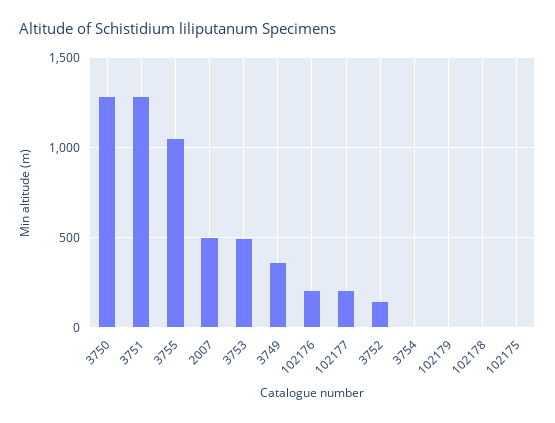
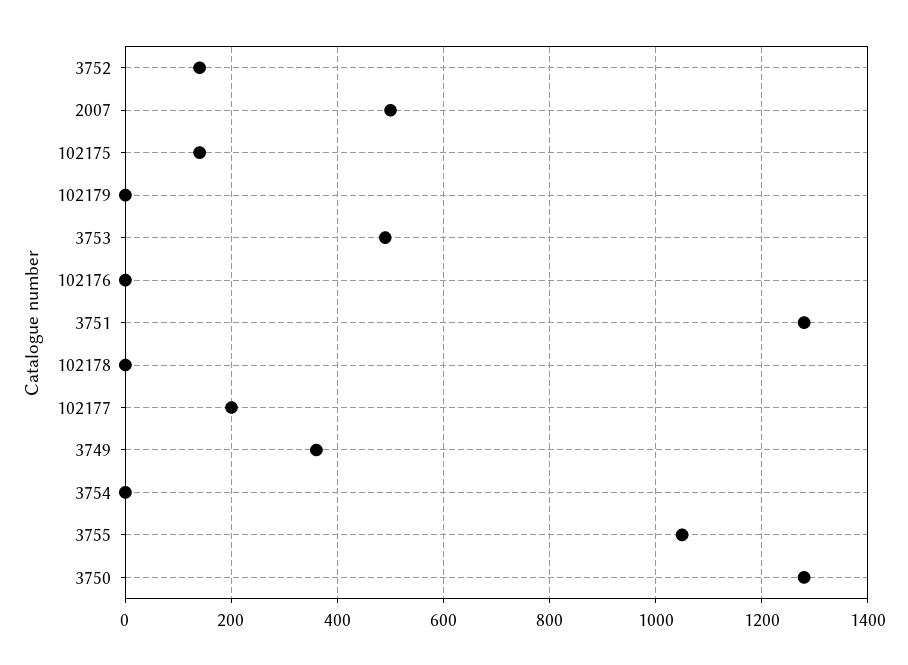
  {
    "3750": 1280,
    "3751": 1280,
    "3755": 1060,
    "2007": 500,
    "3753": 500,
    "3749": 360,
-   "102176": 200,
+   "102176": 0,
    "102177": 200,
    "3752": 140,
    "3754": 0,
    "102179": 0,
    "102178": 0,
-   "102175": 0
+   "102175": 140
  }

